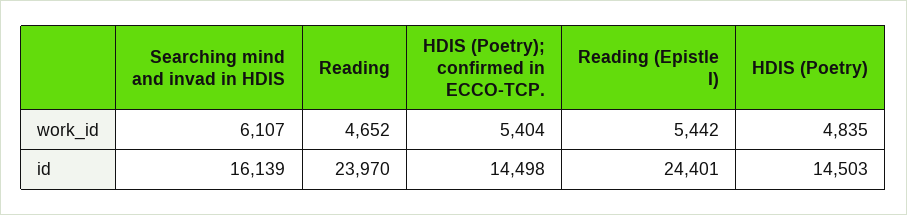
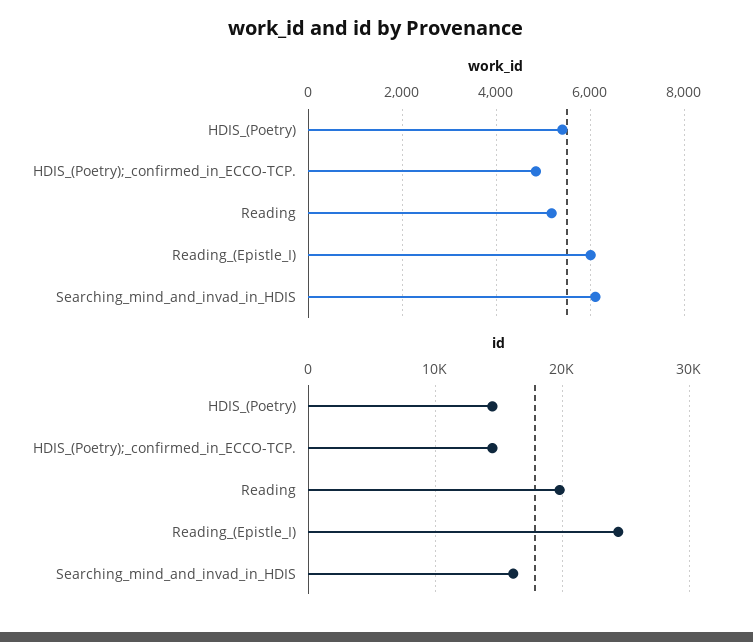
  {
    "work_id": {
      "Searching mind and invad in HDIS": 6107,
-     "Reading": 4652,
+     "Reading": 5200,
-     "HDIS (Poetry); confirmed in ECCO-TCP.": 5404,
+     "HDIS (Poetry); confirmed in ECCO-TCP.": 4800,
-     "Reading (Epistle I)": 5442,
+     "Reading (Epistle I)": 6000,
-     "HDIS (Poetry)": 4835
+     "HDIS (Poetry)": 5400
    },
    "id": {
      "Searching mind and invad in HDIS": 16139,
-     "Reading": 23970,
+     "Reading": 20000,
      "HDIS (Poetry); confirmed in ECCO-TCP.": 14498,
      "Reading (Epistle I)": 24401,
      "HDIS (Poetry)": 14503
    }
  }

